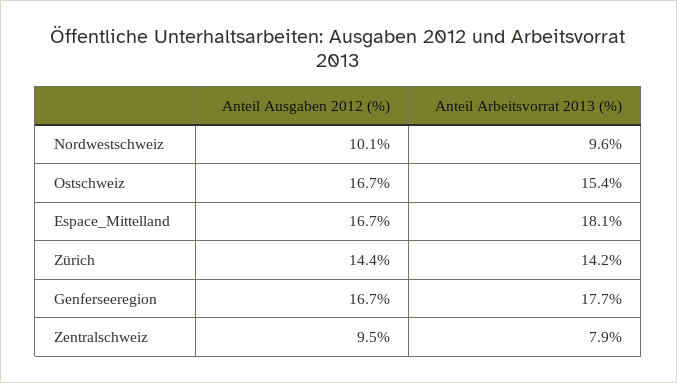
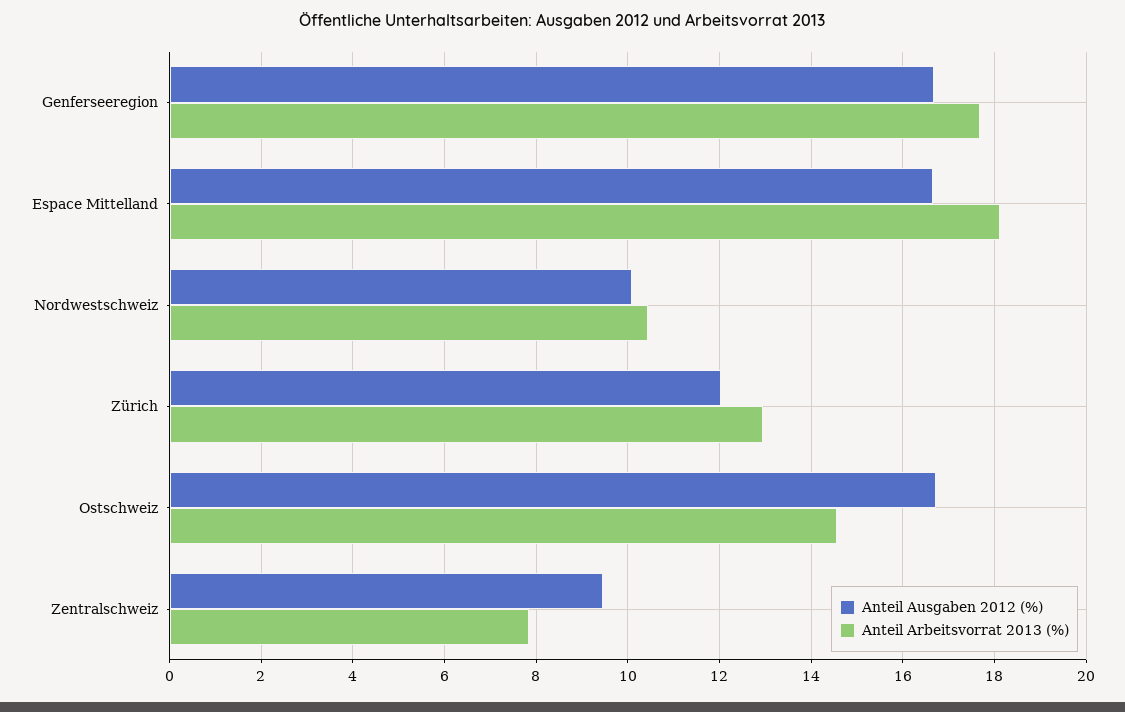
  {
    "Anteil Ausgaben 2012 (%)": {
      "Nordwestschweiz": 10.1,
      "Ostschweiz": 16.7,
      "Espace_Mittelland": 16.7,
-     "Zürich": 14.4,
+     "Zürich": 12,
      "Genferseeregion": 16.7,
      "Zentralschweiz": 9.5
    },
    "Anteil Arbeitsvorrat 2013 (%)": {
-     "Nordwestschweiz": 9.6,
+     "Nordwestschweiz": 10.4,
-     "Ostschweiz": 15.4,
+     "Ostschweiz": 14.6,
      "Espace_Mittelland": 18.1,
-     "Zürich": 14.2,
+     "Zürich": 13,
      "Genferseeregion": 17.7,
      "Zentralschweiz": 7.9
    }
  }

